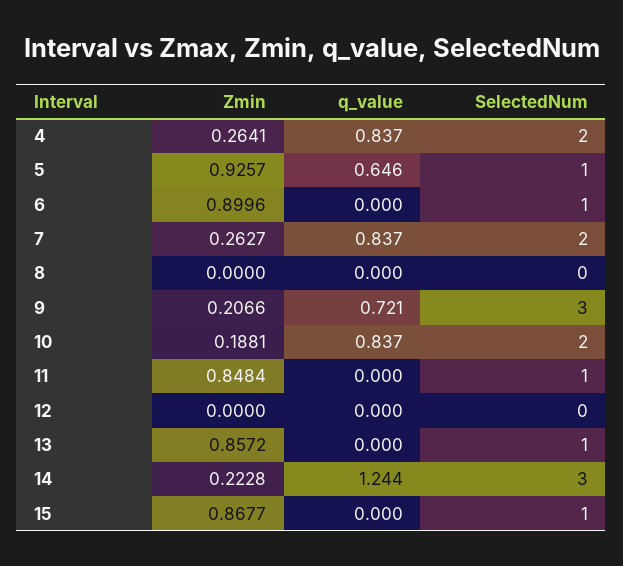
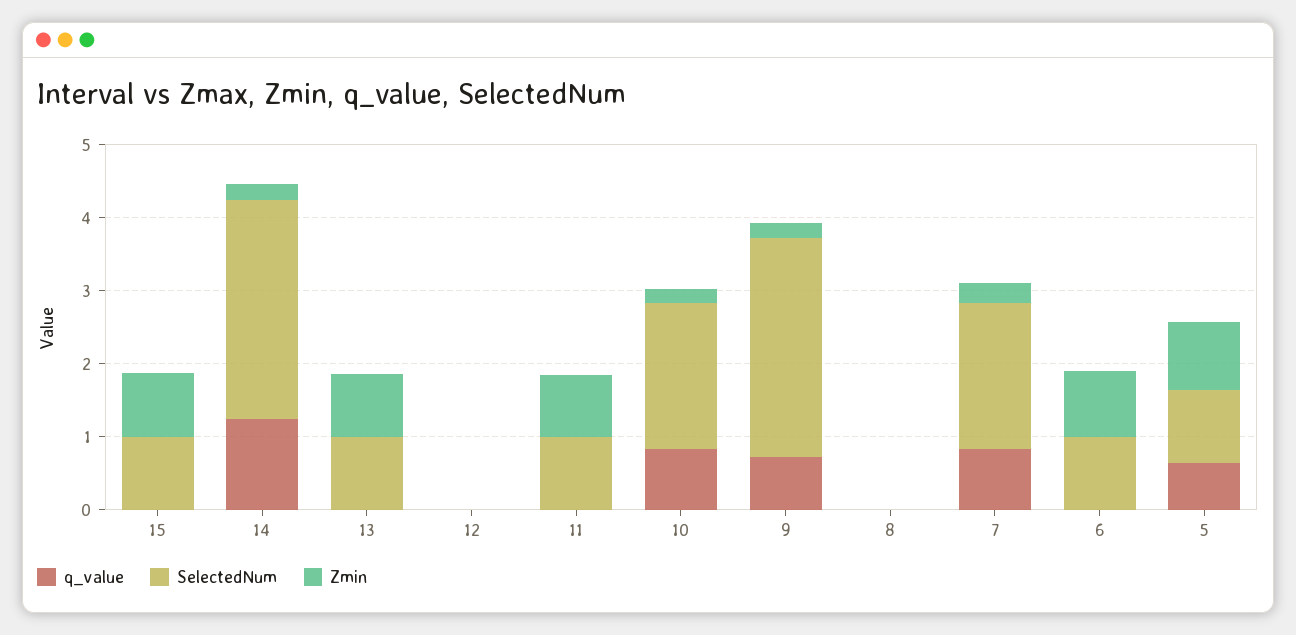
  {
    "Zmin": {
-     "4": 0.2641,
      "5": 0.9257,
      "6": 0.8996,
      "7": 0.2627,
      "8": 0,
      "9": 0.2066,
      "10": 0.1881,
      "11": 0.8484,
      "12": 0,
      "13": 0.8572,
      "14": 0.2228,
      "15": 0.8677
    },
    "q_value": {
-     "4": 0.837,
      "5": 0.646,
      "6": 0,
      "7": 0.837,
      "8": 0,
      "9": 0.721,
      "10": 0.837,
      "11": 0,
      "12": 0,
      "13": 0,
      "14": 1.244,
      "15": 0
    },
    "SelectedNum": {
-     "4": 2,
      "5": 1,
      "6": 1,
      "7": 2,
      "8": 0,
      "9": 3,
      "10": 2,
      "11": 1,
      "12": 0,
      "13": 1,
      "14": 3,
      "15": 1
    }
  }

